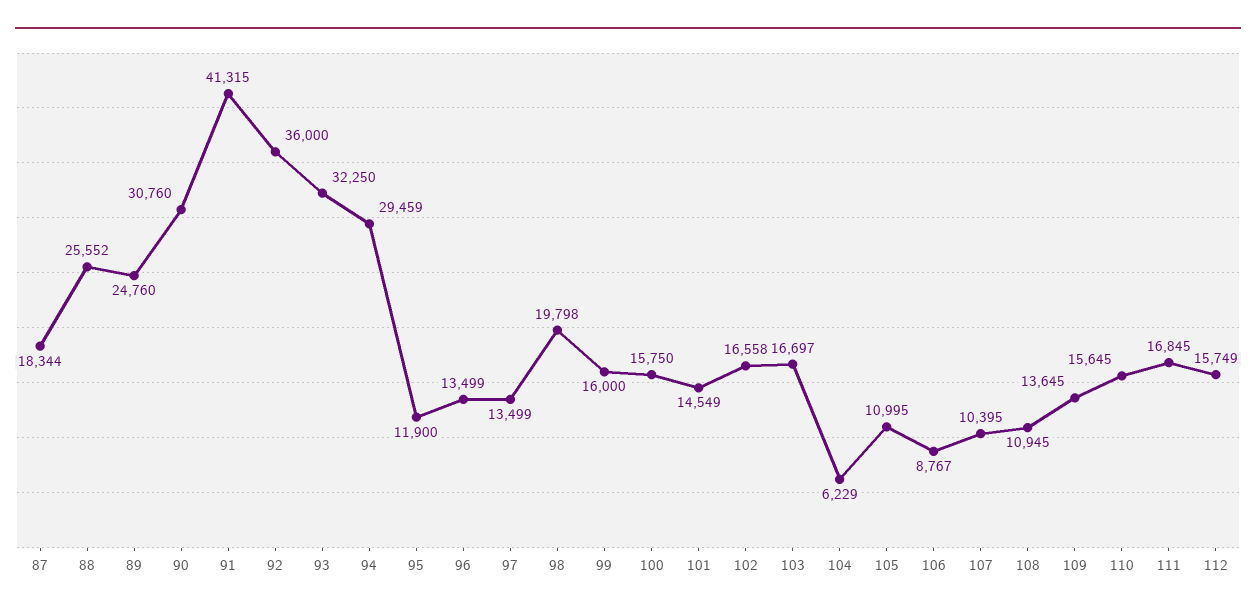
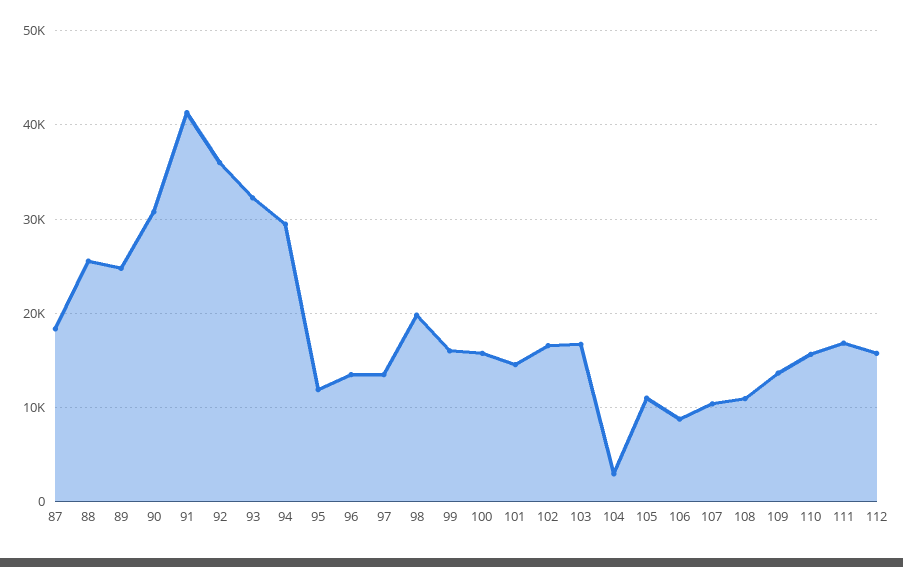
  {
    "87": 18344,
    "88": 25552,
    "89": 24760,
    "90": 30760,
    "91": 41315,
    "92": 36000,
    "93": 32250,
    "94": 29459,
    "95": 11900,
    "96": 13499,
    "97": 13499,
    "98": 19798,
    "99": 16000,
    "100": 15750,
    "101": 14549,
    "102": 16558,
    "103": 16697,
-   "104": 6229,
+   "104": 3000,
    "105": 10995,
    "106": 8767,
    "107": 10395,
    "108": 10945,
    "109": 13645,
    "110": 15645,
    "111": 16845,
    "112": 15749
  }

